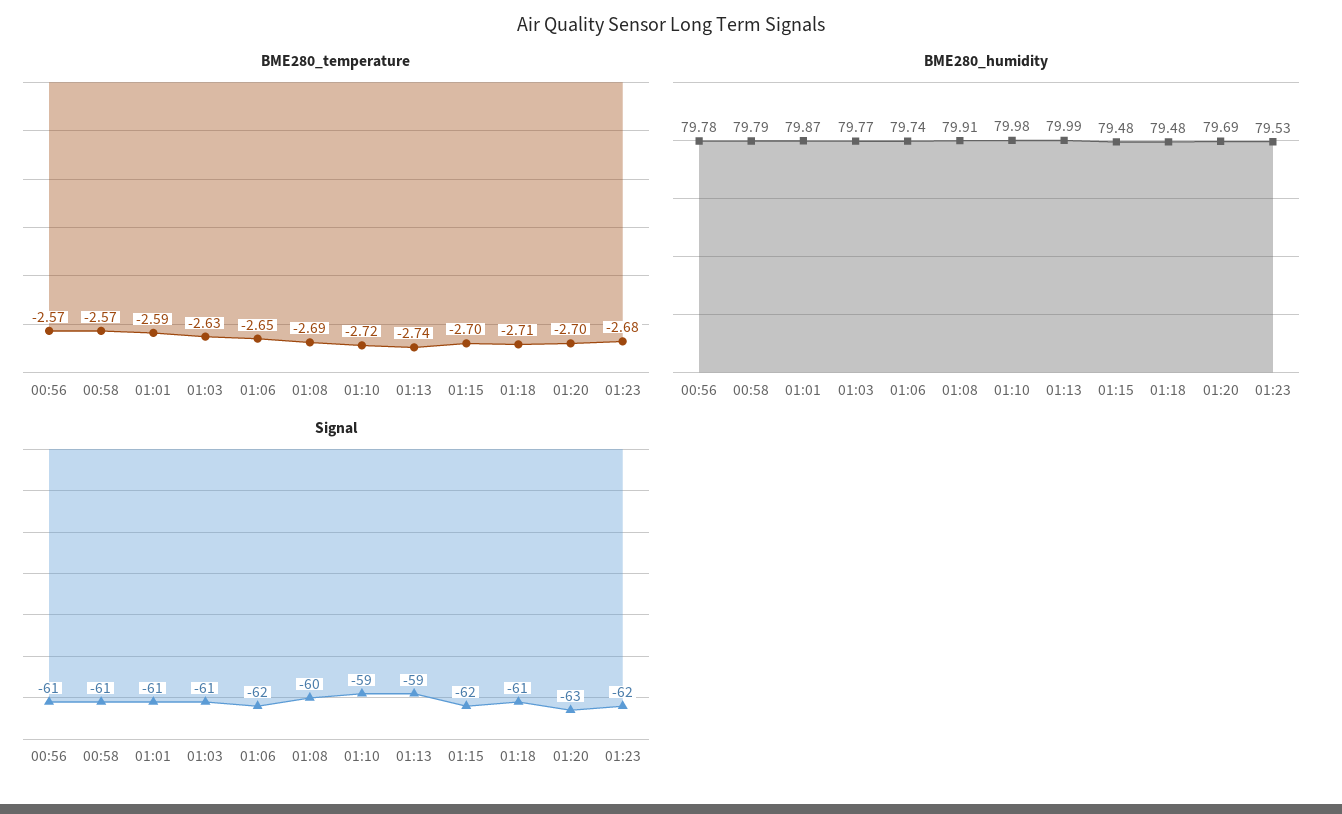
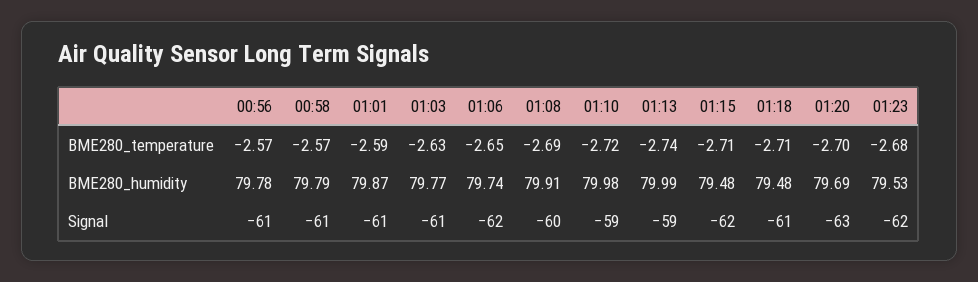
  {
    "BME280_temperature": {
      "00:56": -2.57,
      "00:58": -2.57,
      "01:01": -2.59,
      "01:03": -2.63,
      "01:06": -2.65,
      "01:08": -2.69,
      "01:10": -2.72,
      "01:13": -2.74,
-     "01:15": -2.7,
+     "01:15": -2.71,
      "01:18": -2.71,
      "01:20": -2.7,
      "01:23": -2.68
    },
    "BME280_humidity": {
      "00:56": 79.78,
      "00:58": 79.79,
      "01:01": 79.87,
      "01:03": 79.77,
      "01:06": 79.74,
      "01:08": 79.91,
      "01:10": 79.98,
      "01:13": 79.99,
      "01:15": 79.48,
      "01:18": 79.48,
      "01:20": 79.69,
      "01:23": 79.53
    },
    "Signal": {
      "00:56": -61,
      "00:58": -61,
      "01:01": -61,
      "01:03": -61,
      "01:06": -62,
      "01:08": -60,
      "01:10": -59,
      "01:13": -59,
      "01:15": -62,
      "01:18": -61,
      "01:20": -63,
      "01:23": -62
    }
  }

